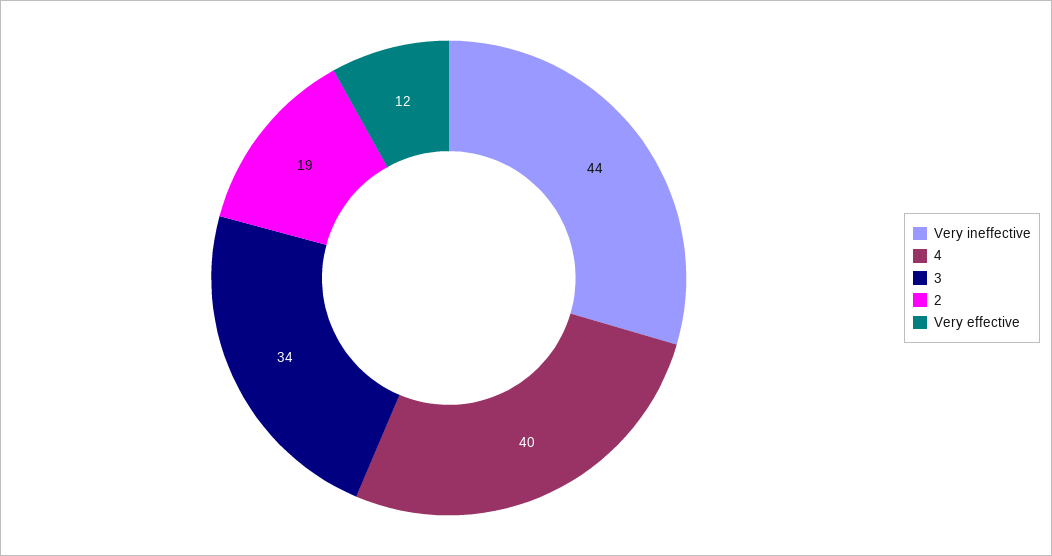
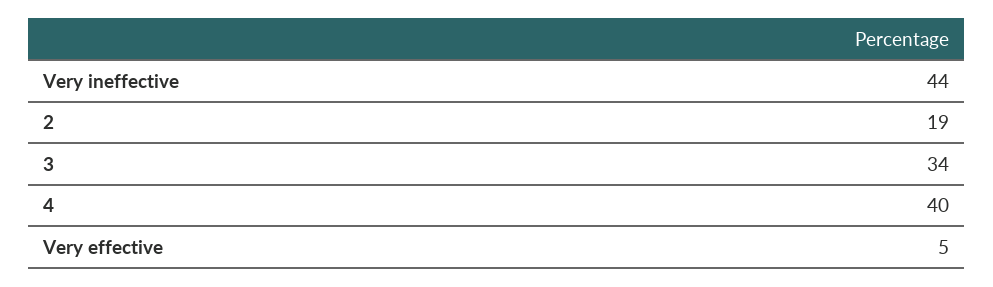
  {
    "Very ineffective": 44,
    "4": 40,
    "3": 34,
    "2": 19,
-   "Very effective": 12
+   "Very effective": 5
  }

